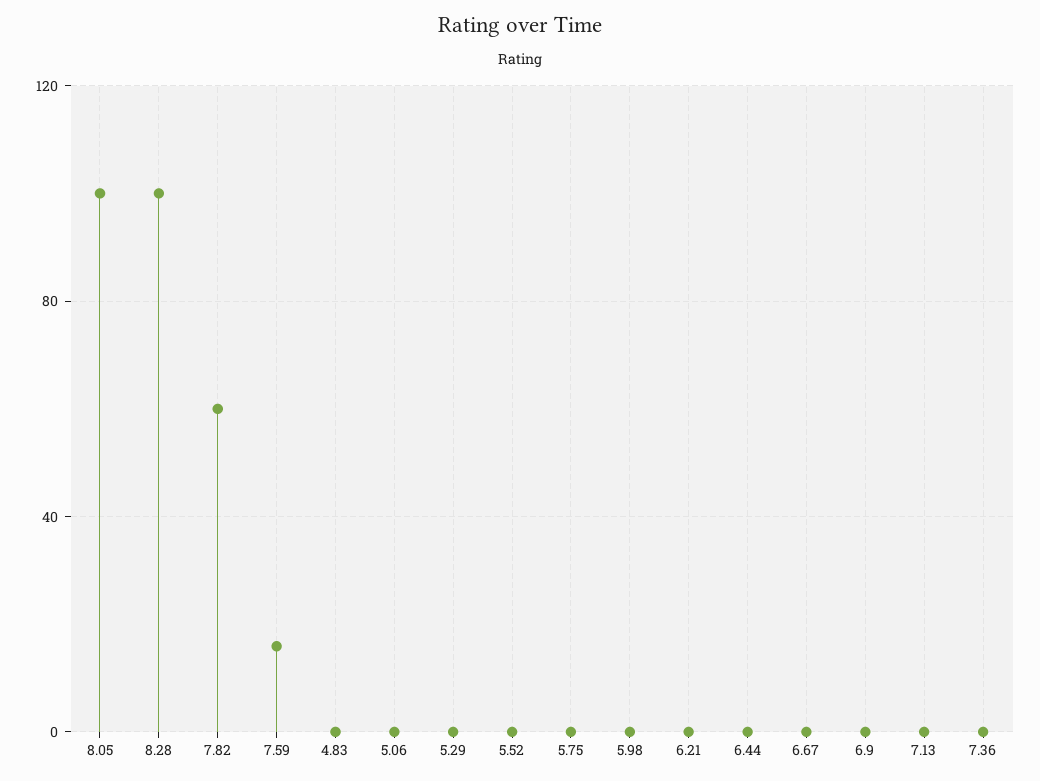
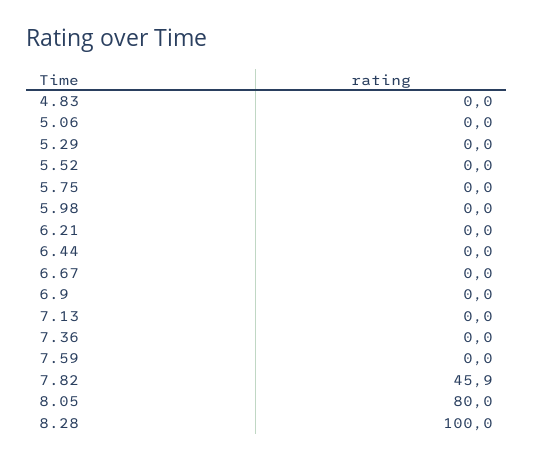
  {
-   "8.05": 100,
+   "8.05": 80,
    "8.28": 100,
-   "7.82": 60,
+   "7.82": 45.9,
-   "7.59": 15,
+   "7.59": 0,
    "4.83": 0,
    "5.06": 0,
    "5.29": 0,
    "5.52": 0,
    "5.75": 0,
    "5.98": 0,
    "6.21": 0,
    "6.44": 0,
    "6.67": 0,
    "6.9": 0,
    "7.13": 0,
    "7.36": 0
  }

